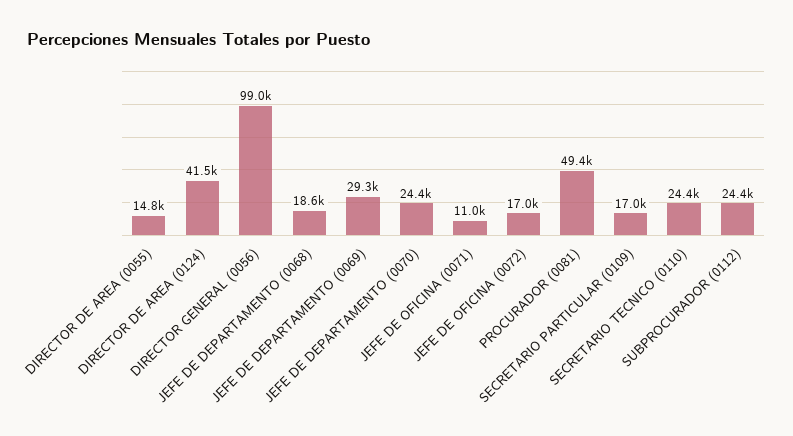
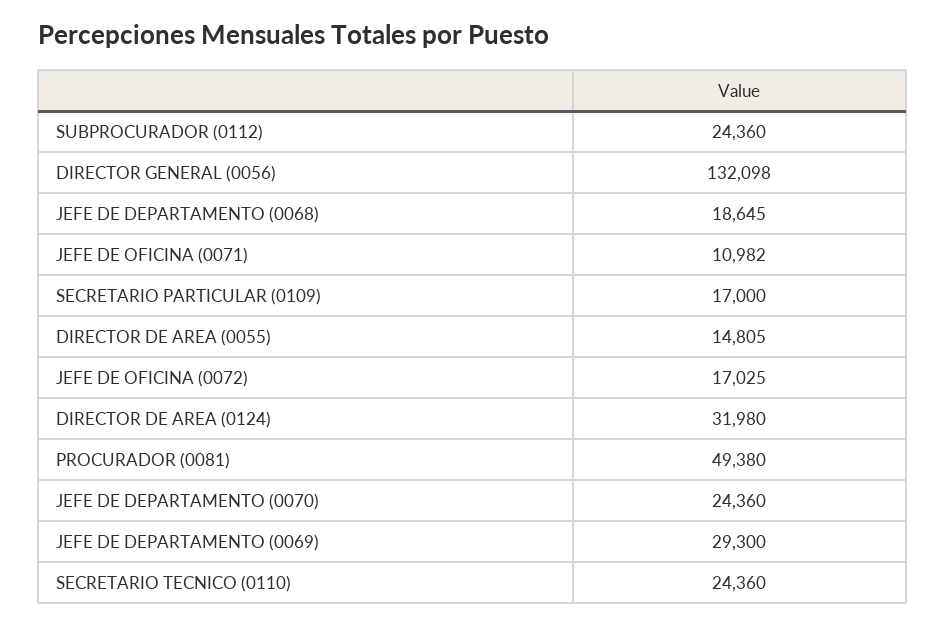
  {
    "DIRECTOR DE AREA (0055)": 14805,
-   "DIRECTOR DE AREA (0124)": 41500,
+   "DIRECTOR DE AREA (0124)": 31980,
-   "DIRECTOR GENERAL (0056)": 99000,
+   "DIRECTOR GENERAL (0056)": 132098,
    "JEFE DE DEPARTAMENTO (0068)": 18645,
    "JEFE DE DEPARTAMENTO (0069)": 29300,
    "JEFE DE DEPARTAMENTO (0070)": 24360,
    "JEFE DE OFICINA (0071)": 10982,
    "JEFE DE OFICINA (0072)": 17025,
    "PROCURADOR (0081)": 49380,
    "SECRETARIO PARTICULAR (0109)": 17000,
    "SECRETARIO TECNICO (0110)": 24360,
    "SUBPROCURADOR (0112)": 24360
  }

